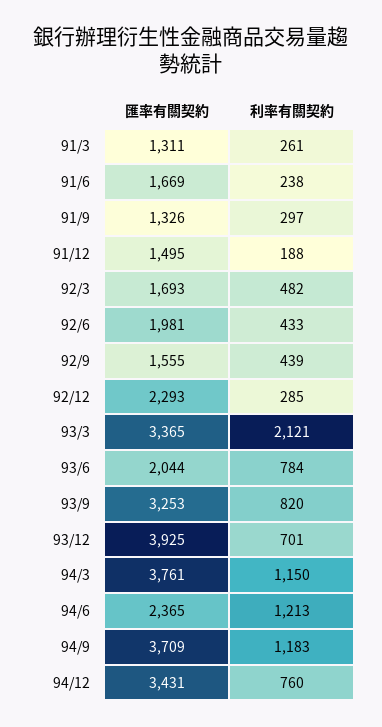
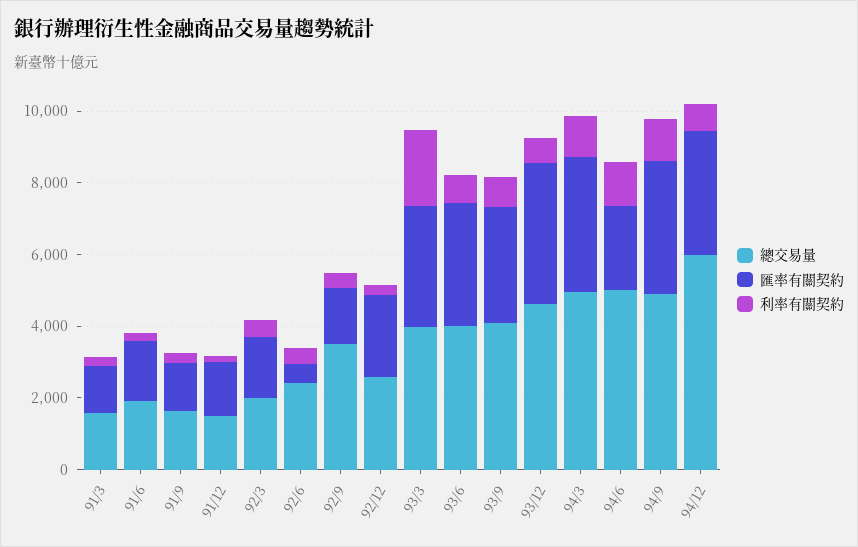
  {
    "匯率有關契約": {
      "91/3": 1311,
      "91/6": 1669,
      "91/9": 1326,
      "91/12": 1495,
      "92/3": 1693,
-     "92/6": 1981,
+     "92/6": 500,
      "92/9": 1555,
      "92/12": 2293,
      "93/3": 3365,
-     "93/6": 2044,
+     "93/6": 3500,
      "93/9": 3253,
      "93/12": 3925,
      "94/3": 3761,
      "94/6": 2365,
      "94/9": 3709,
      "94/12": 3431
    },
    "利率有關契約": {
      "91/3": 261,
      "91/6": 238,
      "91/9": 297,
      "91/12": 188,
      "92/3": 482,
      "92/6": 433,
      "92/9": 439,
      "92/12": 285,
      "93/3": 2121,
      "93/6": 784,
      "93/9": 820,
      "93/12": 701,
      "94/3": 1150,
      "94/6": 1213,
      "94/9": 1183,
      "94/12": 760
-   }
+   },
+   "總交易量": {
+     "91/3": 1500,
+     "91/6": 2000,
+     "91/9": 1500,
+     "91/12": 1500,
+     "92/3": 2000,
+     "92/6": 2500,
+     "92/9": 3500,
+     "92/12": 2500,
+     "93/3": 4000,
+     "93/6": 4000,
+     "93/9": 4000,
+     "93/12": 4500,
+     "94/3": 5000,
+     "94/6": 5000,
+     "94/9": 5000,
+     "94/12": 6000
+   }
  }

